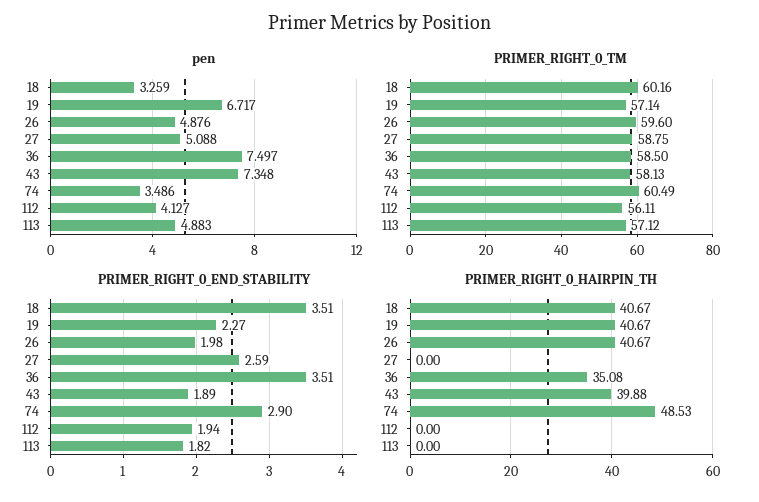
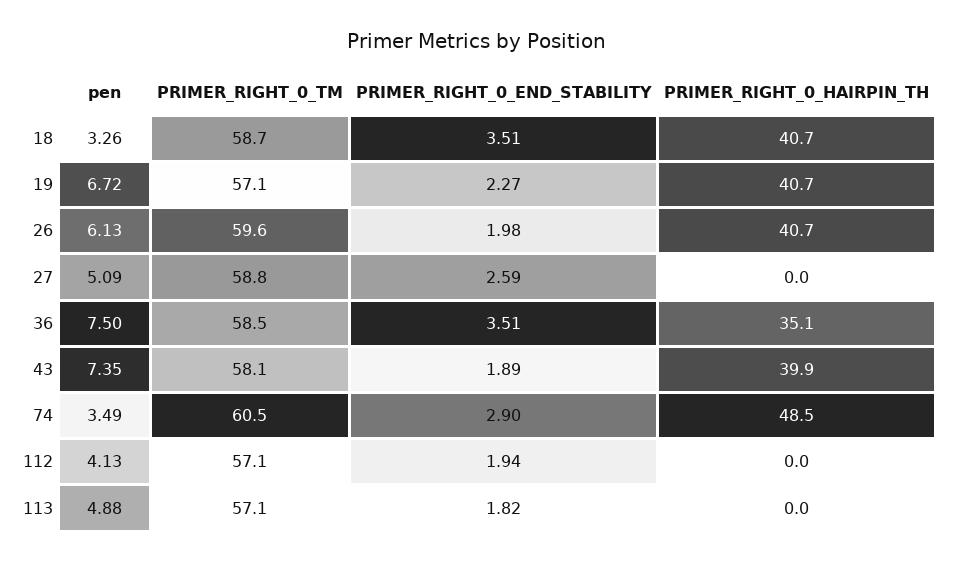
  {
    "pen": {
      "18": 3.259,
      "19": 6.717,
-     "26": 4.876,
+     "26": 6.13,
      "27": 5.088,
      "36": 7.497,
      "43": 7.348,
      "74": 3.486,
      "112": 4.127,
      "113": 4.883
    },
    "PRIMER_RIGHT_0_TM": {
-     "18": 60.16,
+     "18": 58.7,
      "19": 57.14,
      "26": 59.6,
      "27": 58.75,
      "36": 58.5,
      "43": 58.13,
      "74": 60.49,
-     "112": 56.11,
+     "112": 57.1,
      "113": 57.12
    },
    "PRIMER_RIGHT_0_END_STABILITY": {
      "18": 3.51,
      "19": 2.27,
      "26": 1.98,
      "27": 2.59,
      "36": 3.51,
      "43": 1.89,
      "74": 2.9,
      "112": 1.94,
      "113": 1.82
    },
    "PRIMER_RIGHT_0_HAIRPIN_TH": {
      "18": 40.67,
      "19": 40.67,
      "26": 40.67,
      "27": 0,
      "36": 35.08,
      "43": 39.88,
      "74": 48.53,
      "112": 0,
      "113": 0
    }
  }

